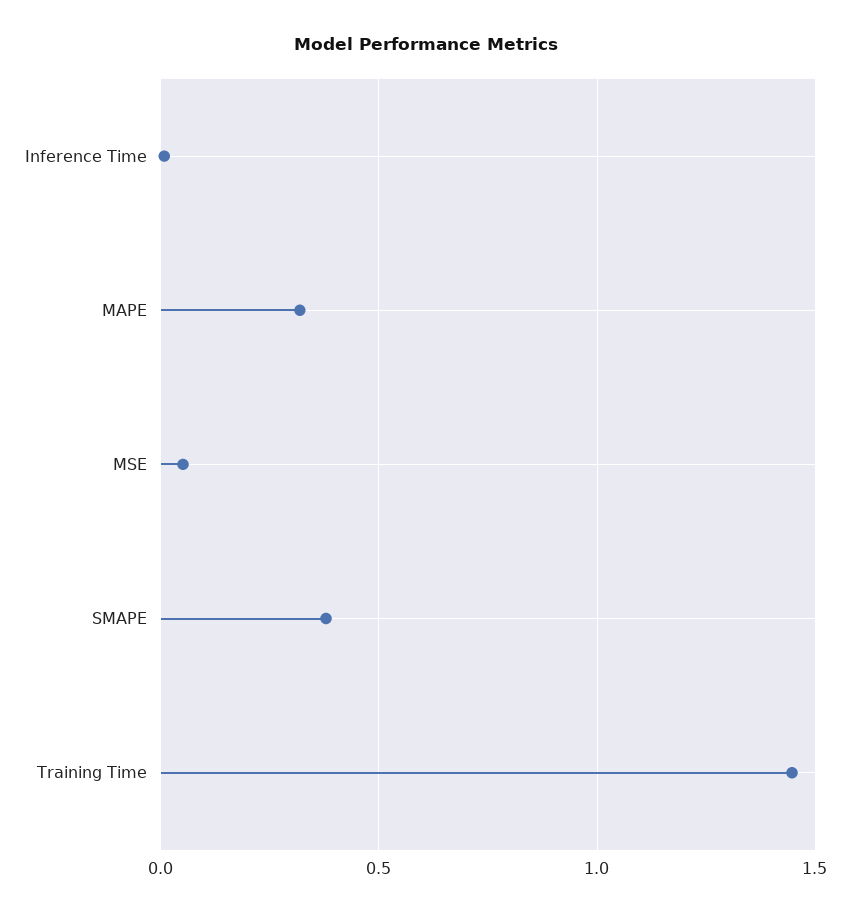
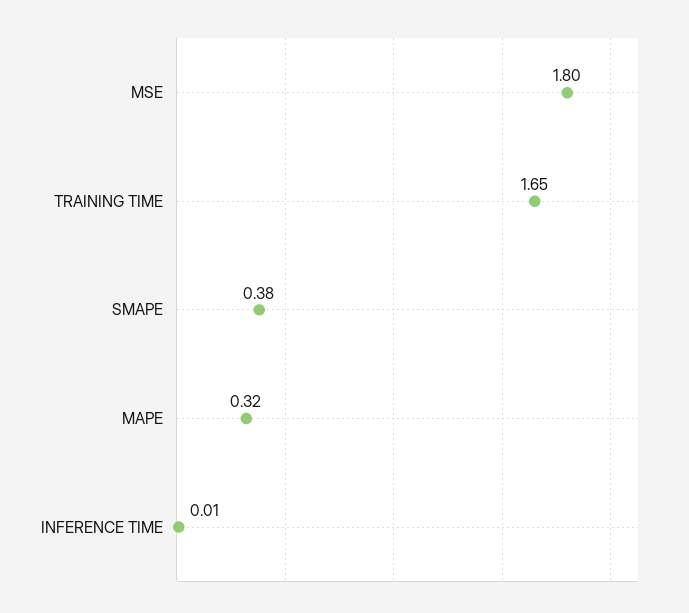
  {
    "Inference Time": 0.01,
    "MAPE": 0.32,
-   "MSE": 0.05,
+   "MSE": 1.8,
    "SMAPE": 0.38,
-   "Training Time": 1.45
+   "Training Time": 1.65
  }

